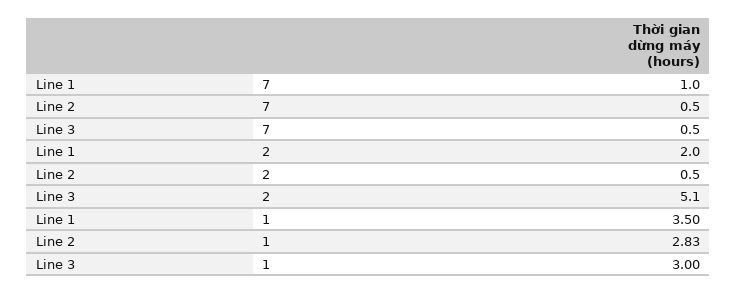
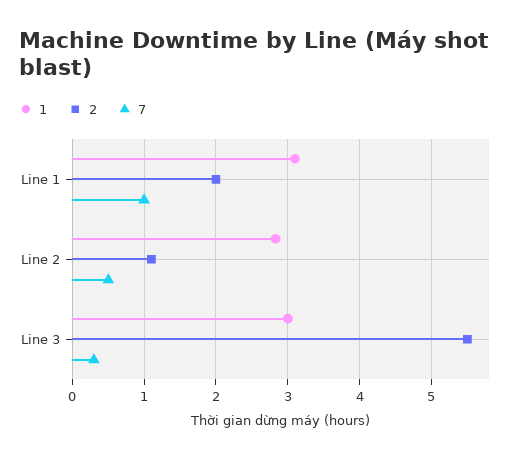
  {
    "7": {
      "Line 1": 1,
      "Line 2": 0.5,
-     "Line 3": 0.5
+     "Line 3": 0.3
    },
    "2": {
      "Line 1": 2,
-     "Line 2": 0.5,
+     "Line 2": 1.1,
-     "Line 3": 5.1
+     "Line 3": 5.5
    },
    "1": {
-     "Line 1": 3.5,
+     "Line 1": 3.1,
      "Line 2": 2.83,
      "Line 3": 3
    }
  }

